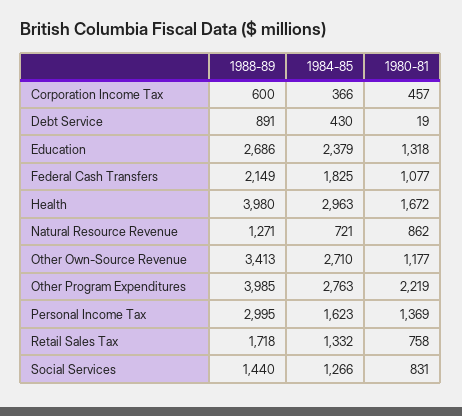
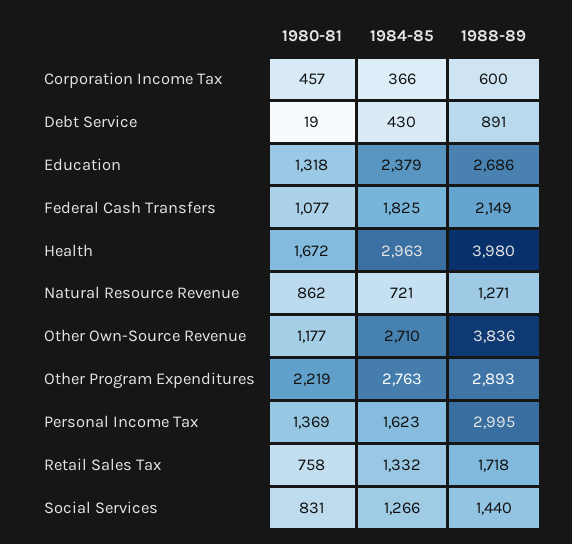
  {
    "1988-89": {
      "Corporation Income Tax": 600,
      "Debt Service": 891,
      "Education": 2686,
      "Federal Cash Transfers": 2149,
      "Health": 3980,
      "Natural Resource Revenue": 1271,
-     "Other Own-Source Revenue": 3413,
+     "Other Own-Source Revenue": 3836,
-     "Other Program Expenditures": 3985,
+     "Other Program Expenditures": 2893,
      "Personal Income Tax": 2995,
      "Retail Sales Tax": 1718,
      "Social Services": 1440
    },
    "1984-85": {
      "Corporation Income Tax": 366,
      "Debt Service": 430,
      "Education": 2379,
      "Federal Cash Transfers": 1825,
      "Health": 2963,
      "Natural Resource Revenue": 721,
      "Other Own-Source Revenue": 2710,
      "Other Program Expenditures": 2763,
      "Personal Income Tax": 1623,
      "Retail Sales Tax": 1332,
      "Social Services": 1266
    },
    "1980-81": {
      "Corporation Income Tax": 457,
      "Debt Service": 19,
      "Education": 1318,
      "Federal Cash Transfers": 1077,
      "Health": 1672,
      "Natural Resource Revenue": 862,
      "Other Own-Source Revenue": 1177,
      "Other Program Expenditures": 2219,
      "Personal Income Tax": 1369,
      "Retail Sales Tax": 758,
      "Social Services": 831
    }
  }

